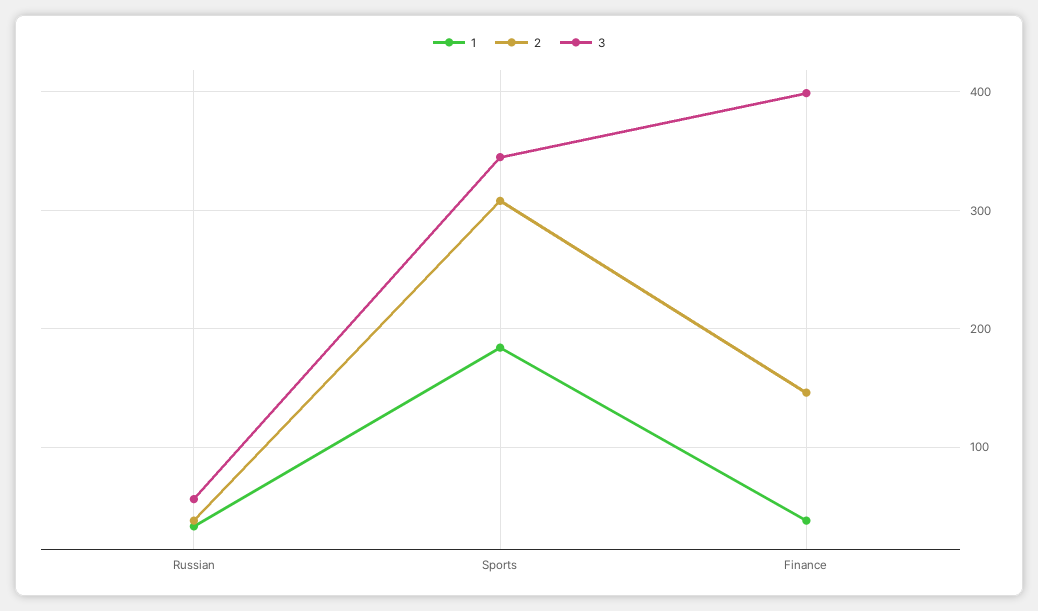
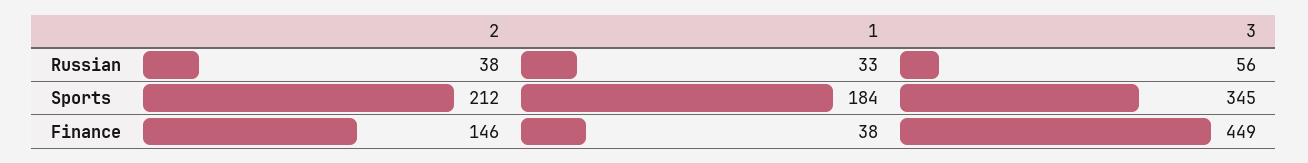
  {
    "1": {
      "Russian": 33,
      "Sports": 184,
      "Finance": 38
    },
    "2": {
      "Russian": 38,
-     "Sports": 310,
+     "Sports": 212,
      "Finance": 146
    },
    "3": {
      "Russian": 56,
      "Sports": 345,
-     "Finance": 400
+     "Finance": 449
    }
  }

